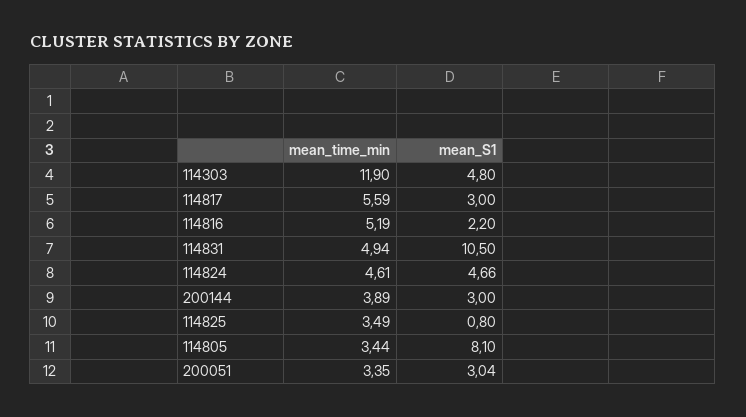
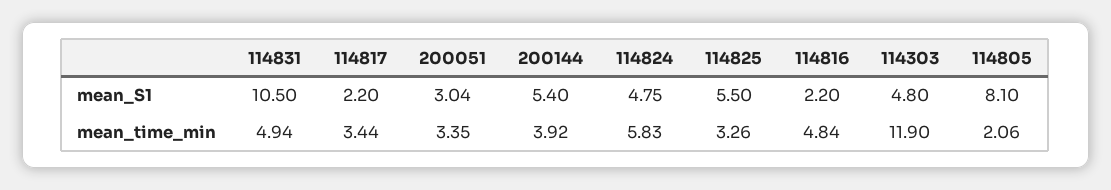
  {
    "mean_time_min": {
      "114303": 11.9,
-     "114817": 5.59,
+     "114817": 3.44,
-     "114816": 5.19,
+     "114816": 4.84,
      "114831": 4.94,
-     "114824": 4.61,
+     "114824": 5.83,
-     "200144": 3.89,
+     "200144": 3.92,
-     "114825": 3.49,
+     "114825": 3.26,
-     "114805": 3.44,
+     "114805": 2.06,
      "200051": 3.35
    },
    "mean_S1": {
      "114303": 4.8,
-     "114817": 3,
+     "114817": 2.2,
      "114816": 2.2,
      "114831": 10.5,
-     "114824": 4.66,
+     "114824": 4.75,
-     "200144": 3,
+     "200144": 5.4,
-     "114825": 0.8,
+     "114825": 5.5,
      "114805": 8.1,
      "200051": 3.04
    }
  }

